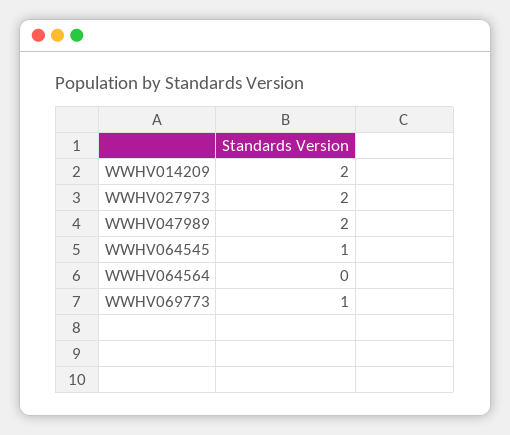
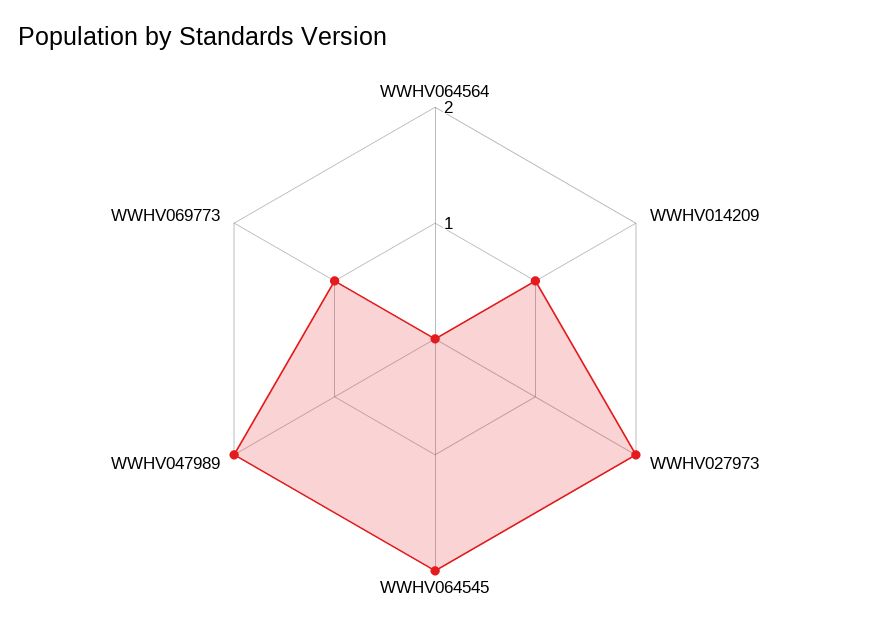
  {
-   "WWHV014209": 2,
+   "WWHV014209": 1,
    "WWHV027973": 2,
    "WWHV047989": 2,
-   "WWHV064545": 1,
+   "WWHV064545": 2,
    "WWHV064564": 0,
    "WWHV069773": 1
  }

